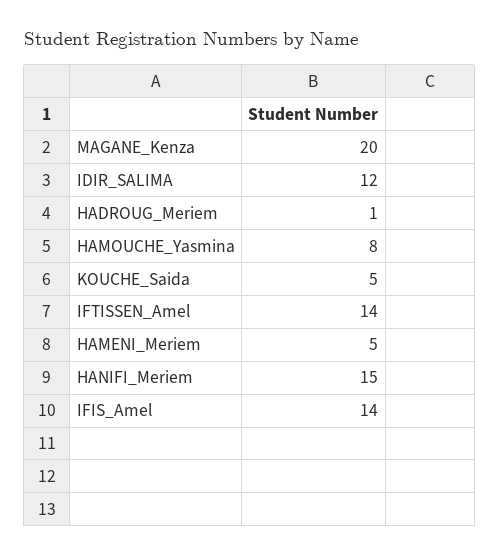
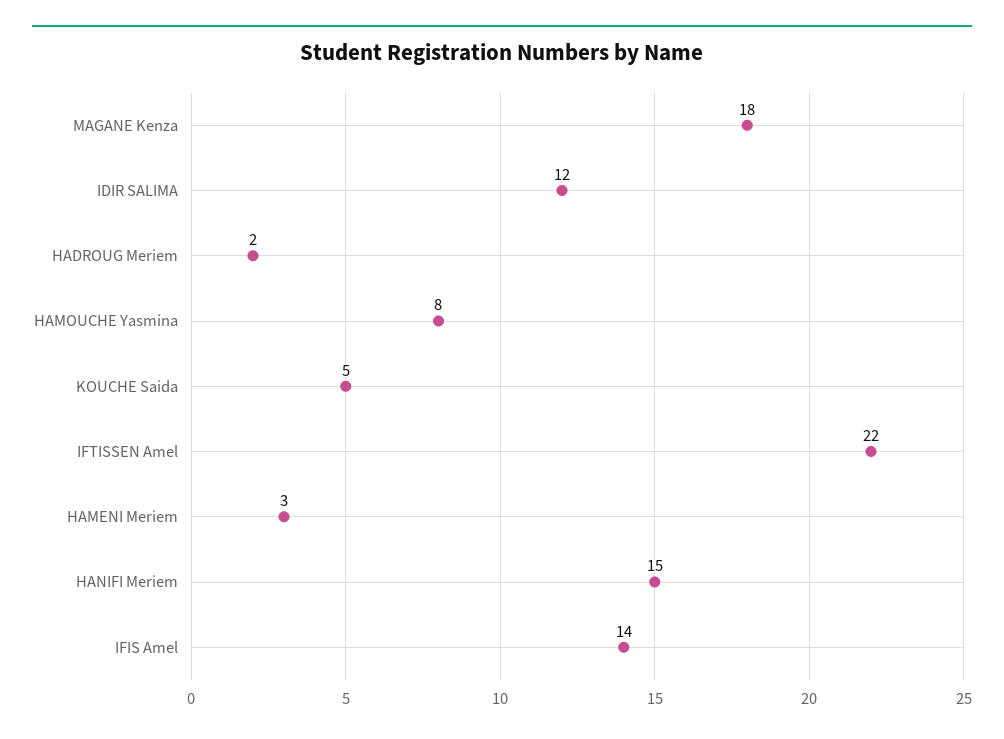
  {
-   "MAGANE_Kenza": 20,
+   "MAGANE_Kenza": 18,
    "IDIR_SALIMA": 12,
-   "HADROUG_Meriem": 1,
+   "HADROUG_Meriem": 2,
    "HAMOUCHE_Yasmina": 8,
    "KOUCHE_Saida": 5,
-   "IFTISSEN_Amel": 14,
+   "IFTISSEN_Amel": 22,
-   "HAMENI_Meriem": 5,
+   "HAMENI_Meriem": 3,
    "HANIFI_Meriem": 15,
    "IFIS_Amel": 14
  }

